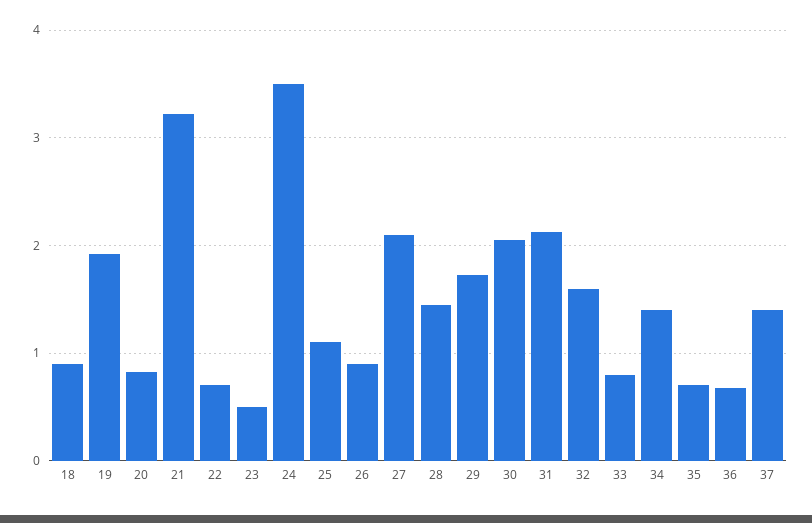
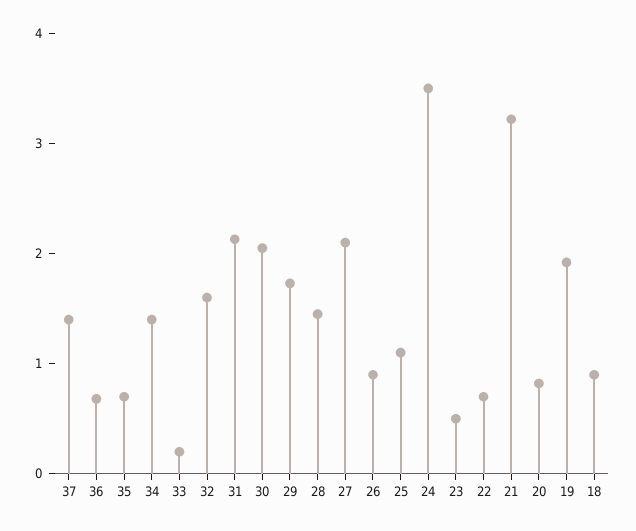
  {
    "18": 0.9,
    "19": 1.9,
    "20": 0.8,
    "21": 3.2,
    "22": 0.7,
    "23": 0.5,
    "24": 3.5,
    "25": 1.1,
    "26": 0.9,
    "27": 2.1,
    "28": 1.5,
    "29": 1.7,
    "30": 2.1,
    "31": 2.1,
    "32": 1.6,
-   "33": 0.8,
+   "33": 0.2,
    "34": 1.4,
    "35": 0.7,
    "36": 0.7,
    "37": 1.4
  }

